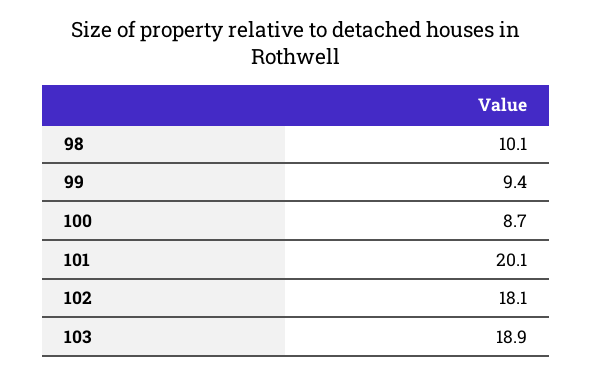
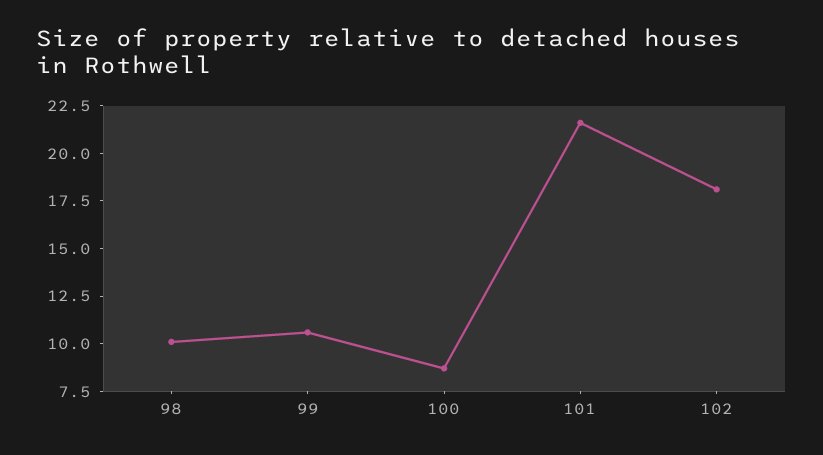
  {
    "98": 10.1,
-   "99": 9.4,
+   "99": 10.5,
    "100": 8.7,
-   "101": 20.1,
+   "101": 21.5,
-   "102": 18.1,
+   "102": 18.1
-   "103": 18.9
  }

